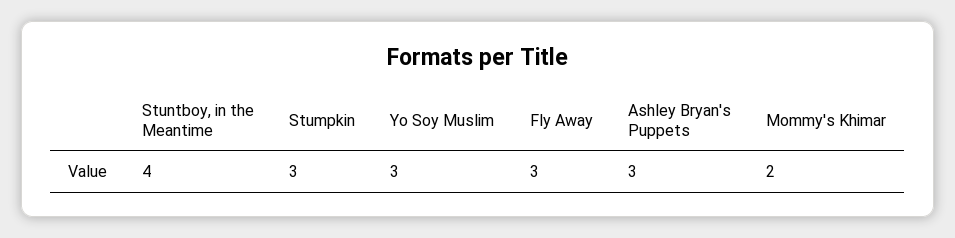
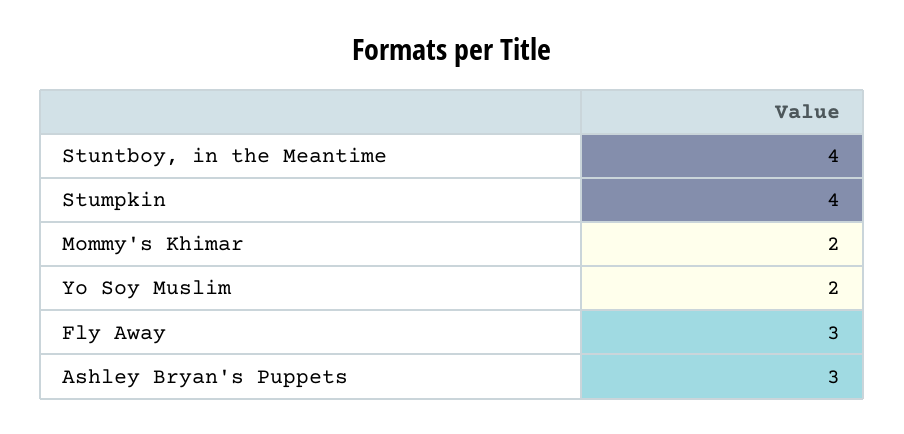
  {
    "Stuntboy, in the Meantime": 4,
-   "Stumpkin": 3,
+   "Stumpkin": 4,
-   "Yo Soy Muslim": 3,
+   "Yo Soy Muslim": 2,
    "Fly Away": 3,
    "Ashley Bryan's Puppets": 3,
    "Mommy's Khimar": 2
  }

